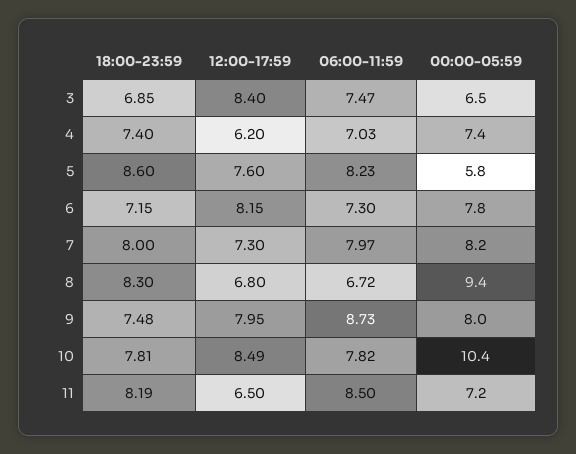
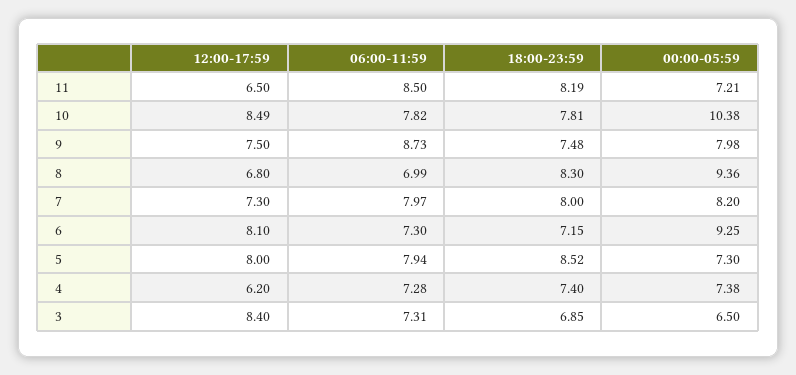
  {
    "18:00-23:59": {
      "3": 6.85,
      "4": 7.4,
-     "5": 8.6,
+     "5": 8.52,
      "6": 7.15,
      "7": 8,
      "8": 8.3,
      "9": 7.48,
      "10": 7.81,
      "11": 8.19
    },
    "12:00-17:59": {
      "3": 8.4,
      "4": 6.2,
-     "5": 7.6,
+     "5": 8,
-     "6": 8.15,
+     "6": 8.1,
      "7": 7.3,
      "8": 6.8,
-     "9": 7.95,
+     "9": 7.5,
      "10": 8.49,
      "11": 6.5
    },
    "06:00-11:59": {
-     "3": 7.47,
+     "3": 7.31,
-     "4": 7.03,
+     "4": 7.28,
-     "5": 8.23,
+     "5": 7.94,
      "6": 7.3,
      "7": 7.97,
-     "8": 6.72,
+     "8": 6.99,
      "9": 8.73,
      "10": 7.82,
      "11": 8.5
    },
    "00:00-05:59": {
      "3": 6.5,
      "4": 7.38,
-     "5": 5.8,
+     "5": 7.3,
-     "6": 7.8,
+     "6": 9.25,
      "7": 8.2,
      "8": 9.36,
      "9": 7.98,
      "10": 10.38,
      "11": 7.21
    }
  }

